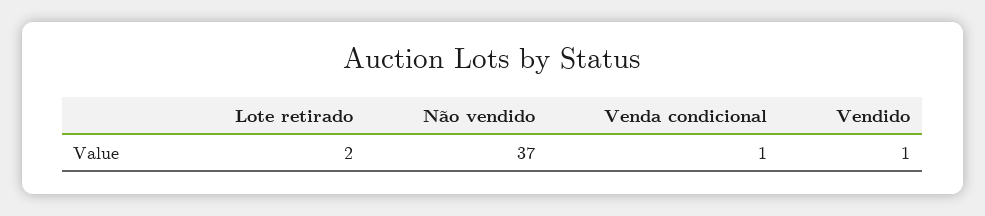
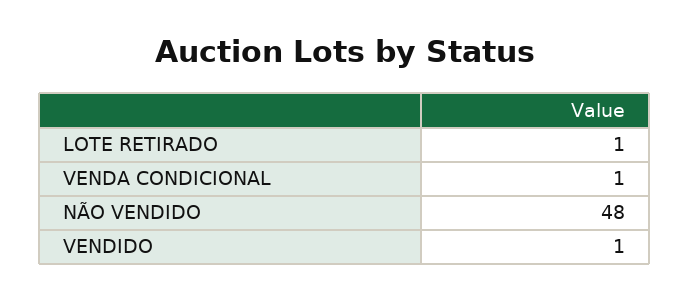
  {
-   "Lote retirado": 2,
+   "Lote retirado": 1,
-   "Não vendido": 37,
+   "Não vendido": 48,
    "Venda condicional": 1,
    "Vendido": 1
  }

